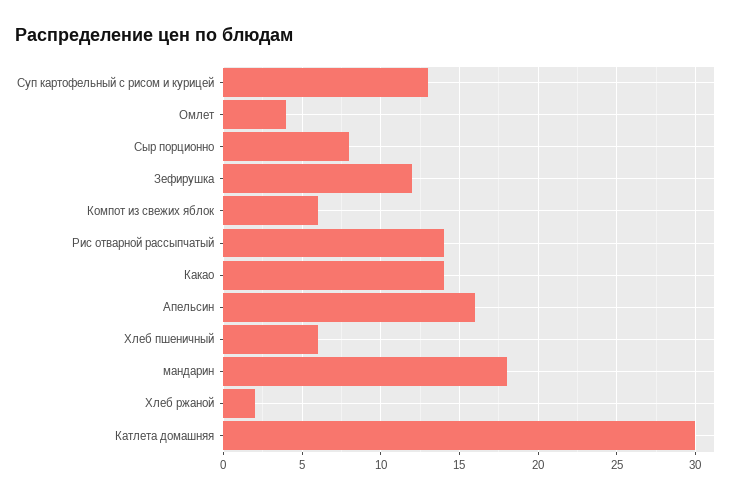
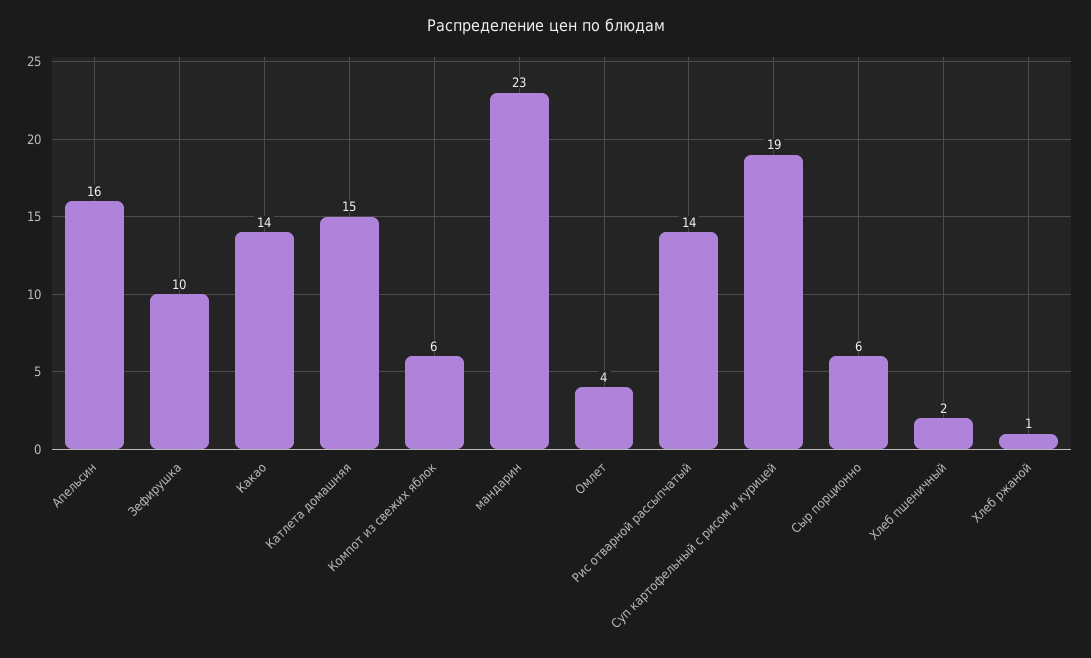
  {
-   "Суп картофельный с рисом и курицей": 13,
+   "Суп картофельный с рисом и курицей": 19,
    "Омлет": 4,
-   "Сыр порционно": 8,
+   "Сыр порционно": 6,
-   "Зефирушка": 12,
+   "Зефирушка": 10,
    "Компот из свежих яблок": 6,
    "Рис отварной рассыпчатый": 14,
    "Какао": 14,
    "Апельсин": 16,
-   "Хлеб пшеничный": 6,
+   "Хлеб пшеничный": 2,
-   "мандарин": 18,
+   "мандарин": 23,
-   "Хлеб ржаной": 2,
+   "Хлеб ржаной": 1,
-   "Катлета домашняя": 30
+   "Катлета домашняя": 15
  }

